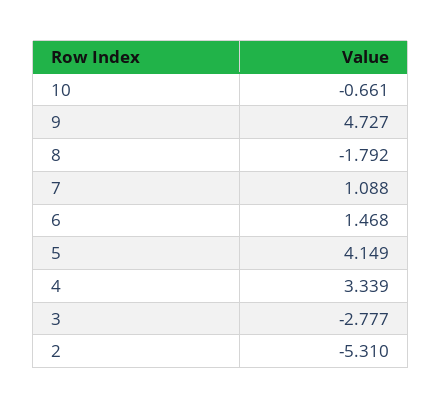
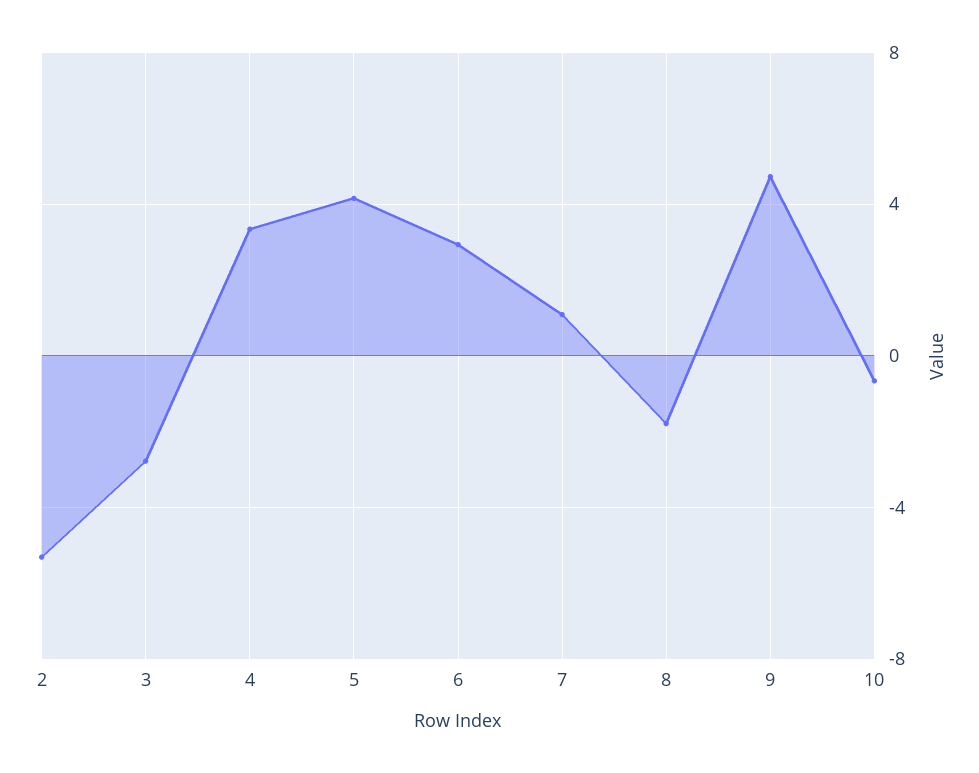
  {
    "10": -0.661,
    "9": 4.727,
    "8": -1.792,
    "7": 1.088,
-   "6": 1.468,
+   "6": 3,
    "5": 4.149,
    "4": 3.339,
    "3": -2.777,
    "2": -5.31
  }

